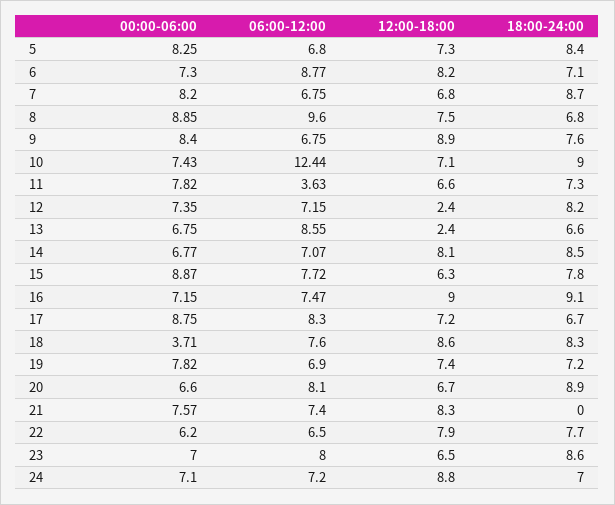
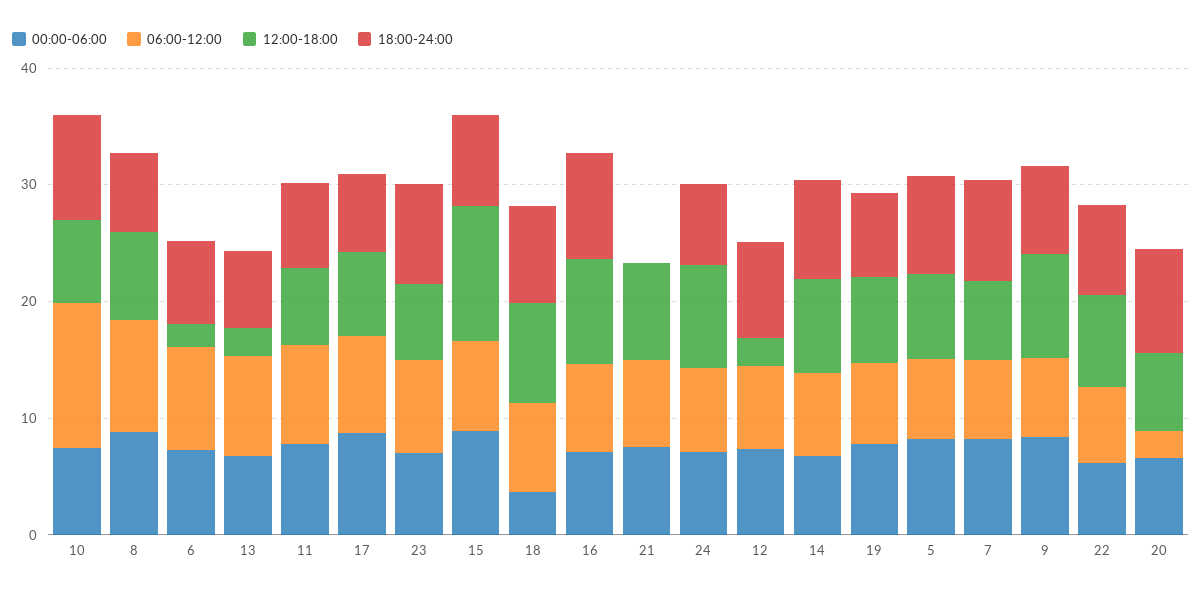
  {
    "00:00-06:00": {
      "5": 8.25,
      "6": 7.3,
      "7": 8.2,
      "8": 8.85,
      "9": 8.4,
      "10": 7.43,
      "11": 7.82,
      "12": 7.35,
      "13": 6.75,
      "14": 6.77,
      "15": 8.87,
      "16": 7.15,
      "17": 8.75,
      "18": 3.71,
      "19": 7.82,
      "20": 6.6,
      "21": 7.57,
      "22": 6.2,
      "23": 7,
      "24": 7.1
    },
    "06:00-12:00": {
      "5": 6.8,
      "6": 8.77,
      "7": 6.75,
      "8": 9.6,
      "9": 6.75,
      "10": 12.44,
-     "11": 3.63,
+     "11": 8,
      "12": 7.15,
      "13": 8.55,
      "14": 7.07,
      "15": 7.72,
      "16": 7.47,
      "17": 8.3,
      "18": 7.6,
      "19": 6.9,
-     "20": 8.1,
+     "20": 2,
      "21": 7.4,
      "22": 6.5,
      "23": 8,
      "24": 7.2
    },
    "12:00-18:00": {
      "5": 7.3,
-     "6": 8.2,
+     "6": 2,
      "7": 6.8,
      "8": 7.5,
      "9": 8.9,
      "10": 7.1,
      "11": 6.6,
      "12": 2.4,
      "13": 2.4,
      "14": 8.1,
-     "15": 6.3,
+     "15": 12,
      "16": 9,
      "17": 7.2,
      "18": 8.6,
      "19": 7.4,
      "20": 6.7,
      "21": 8.3,
      "22": 7.9,
      "23": 6.5,
      "24": 8.8
    },
    "18:00-24:00": {
      "5": 8.4,
      "6": 7.1,
      "7": 8.7,
      "8": 6.8,
      "9": 7.6,
      "10": 9,
      "11": 7.3,
      "12": 8.2,
      "13": 6.6,
      "14": 8.5,
      "15": 7.8,
      "16": 9.1,
      "17": 6.7,
      "18": 8.3,
      "19": 7.2,
      "20": 8.9,
      "21": 0,
      "22": 7.7,
      "23": 8.6,
      "24": 7
    }
  }

